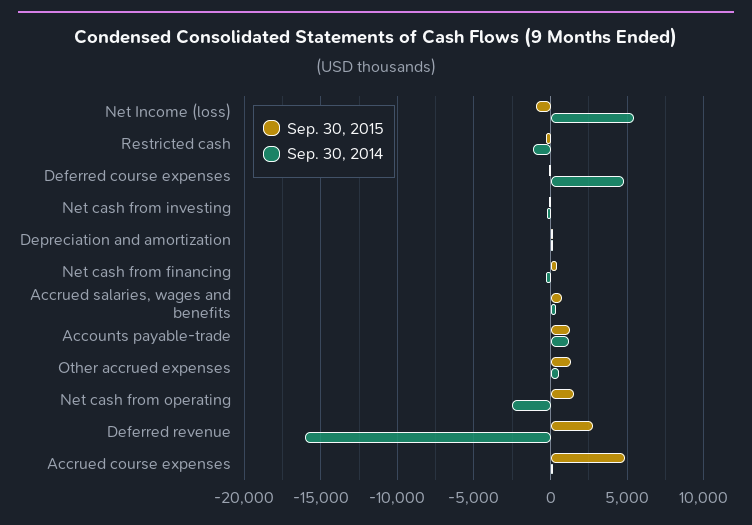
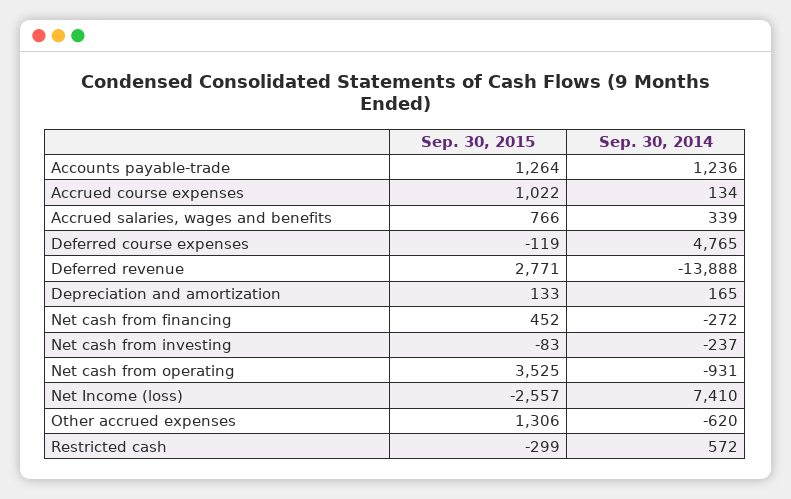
  {
    "Sep. 30, 2015": {
-     "Net Income (loss)": -1000,
+     "Net Income (loss)": -2557,
      "Restricted cash": -299,
      "Deferred course expenses": -119,
      "Net cash from investing": -83,
      "Depreciation and amortization": 133,
      "Net cash from financing": 452,
      "Accrued salaries, wages and benefits": 766,
      "Accounts payable-trade": 1264,
      "Other accrued expenses": 1306,
-     "Net cash from operating": 1500,
+     "Net cash from operating": 3525,
      "Deferred revenue": 2771,
-     "Accrued course expenses": 5000
+     "Accrued course expenses": 1022
    },
    "Sep. 30, 2014": {
-     "Net Income (loss)": 5500,
+     "Net Income (loss)": 7410,
-     "Restricted cash": -1000,
+     "Restricted cash": 572,
      "Deferred course expenses": 4765,
      "Net cash from investing": -237,
      "Depreciation and amortization": 165,
      "Net cash from financing": -272,
      "Accrued salaries, wages and benefits": 339,
      "Accounts payable-trade": 1236,
-     "Other accrued expenses": 500,
+     "Other accrued expenses": -620,
-     "Net cash from operating": -2500,
+     "Net cash from operating": -931,
-     "Deferred revenue": -16000,
+     "Deferred revenue": -13888,
      "Accrued course expenses": 134
    }
  }

